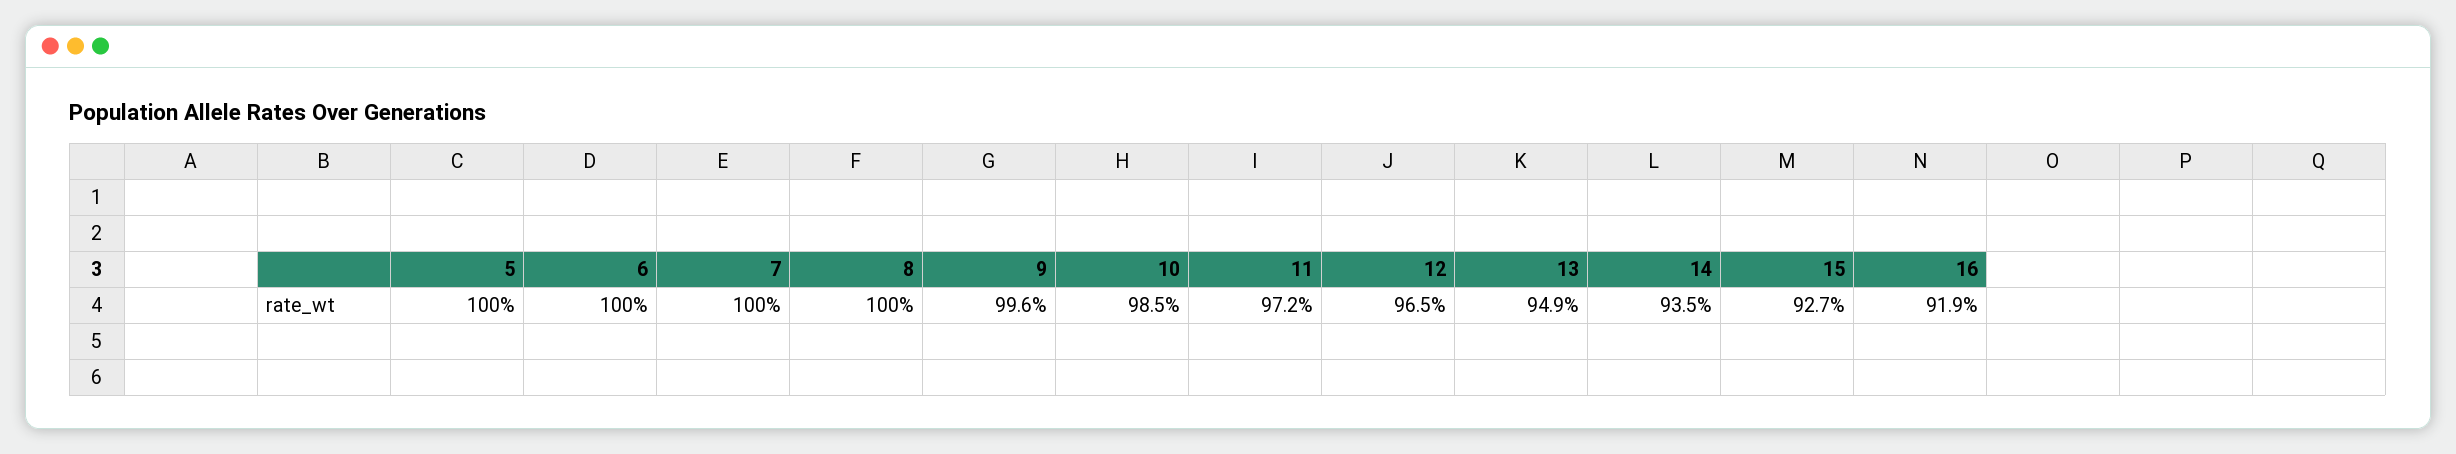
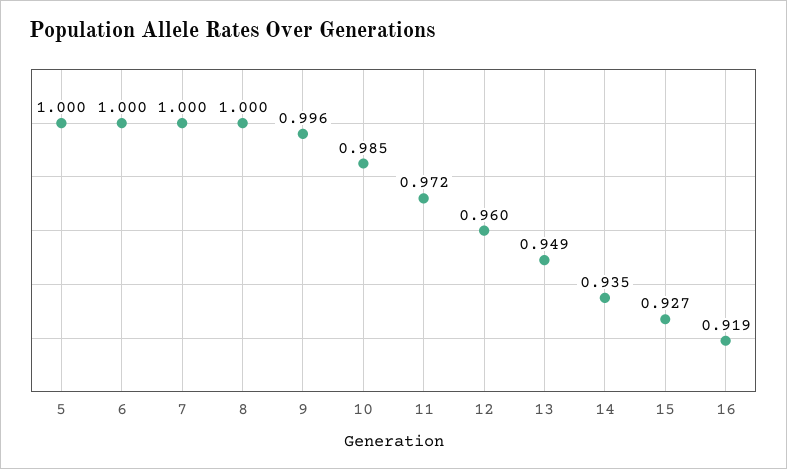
  {
    "5": 1,
    "6": 1,
    "7": 1,
    "8": 1,
    "9": 0.996,
    "10": 0.985,
    "11": 0.972,
-   "12": 0.965,
+   "12": 0.96,
    "13": 0.949,
    "14": 0.935,
    "15": 0.927,
    "16": 0.919
  }

